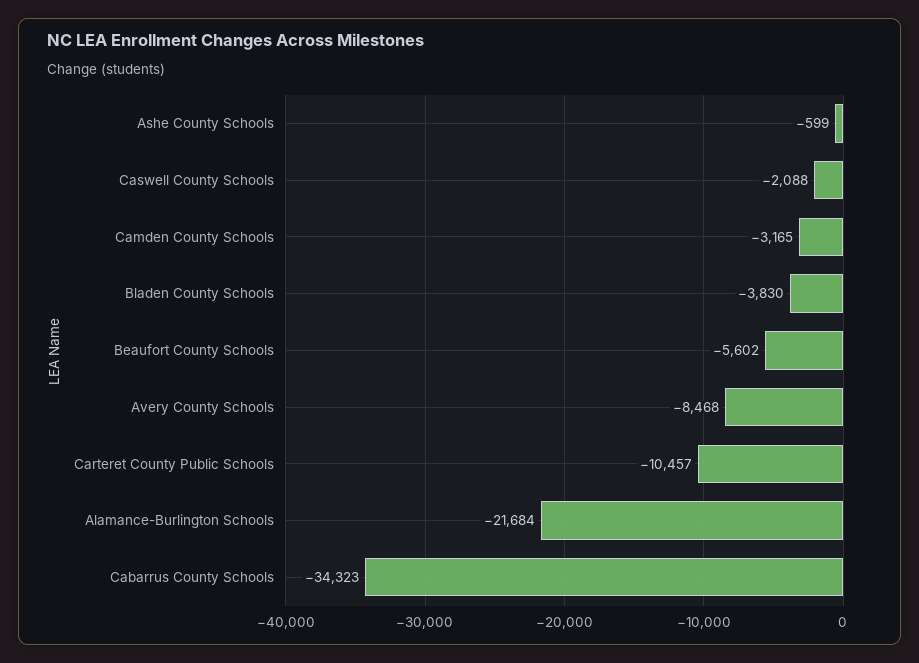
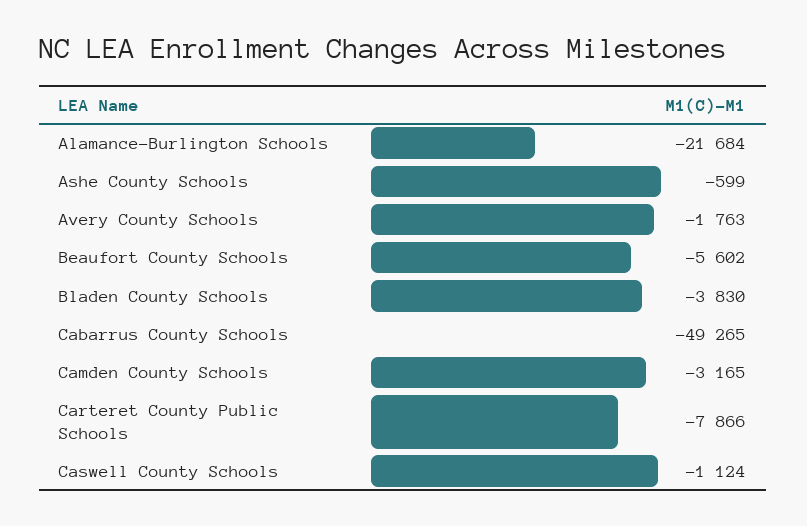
  {
    "Ashe County Schools": -599,
-   "Caswell County Schools": -2088,
+   "Caswell County Schools": -1124,
    "Camden County Schools": -3165,
    "Bladen County Schools": -3830,
    "Beaufort County Schools": -5602,
-   "Avery County Schools": -8468,
+   "Avery County Schools": -1763,
-   "Carteret County Public Schools": -10457,
+   "Carteret County Public Schools": -7866,
    "Alamance-Burlington Schools": -21684,
-   "Cabarrus County Schools": -34323
+   "Cabarrus County Schools": -49265
  }

